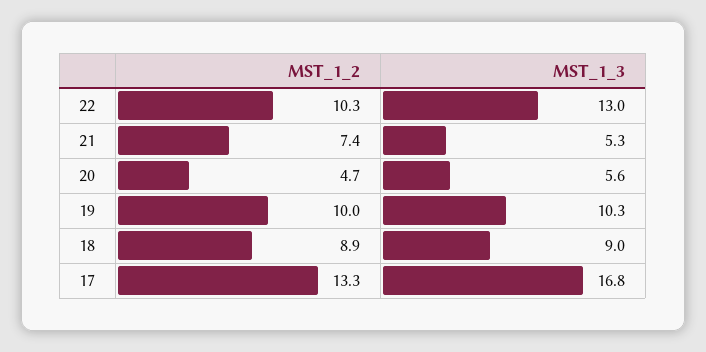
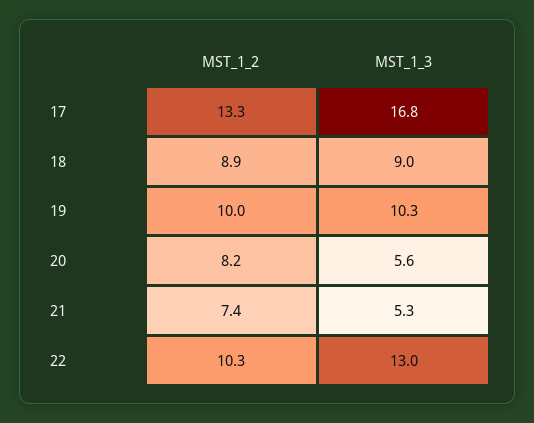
  {
    "MST_1_2": {
      "22": 10.3,
      "21": 7.4,
-     "20": 4.7,
+     "20": 8.2,
      "19": 10,
      "18": 8.9,
      "17": 13.3
    },
    "MST_1_3": {
      "22": 13,
      "21": 5.3,
      "20": 5.6,
      "19": 10.3,
      "18": 9,
      "17": 16.8
    }
  }

